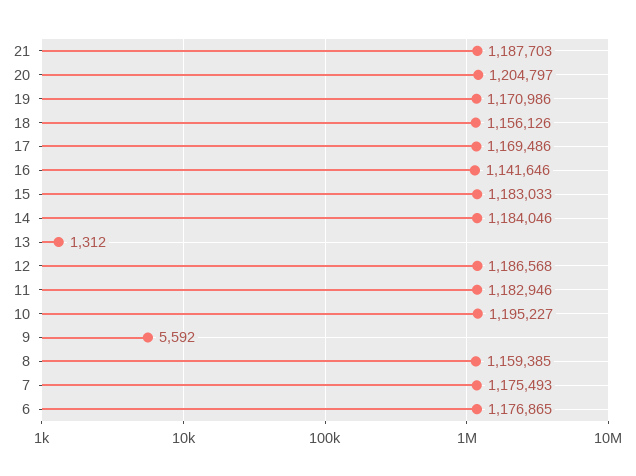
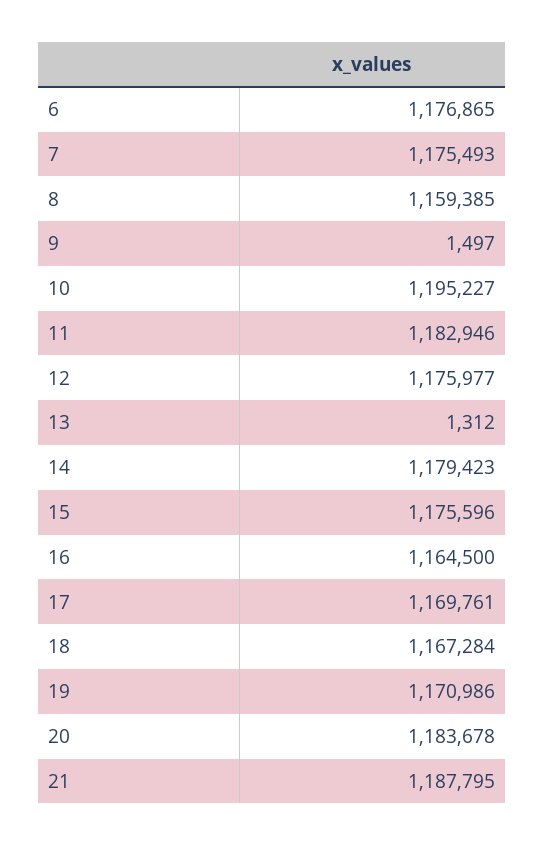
  {
-   "21": 1187703,
+   "21": 1187795,
-   "20": 1204797,
+   "20": 1183678,
    "19": 1170986,
-   "18": 1156126,
+   "18": 1167284,
-   "17": 1169486,
+   "17": 1169761,
-   "16": 1141646,
+   "16": 1164500,
-   "15": 1183033,
+   "15": 1175596,
-   "14": 1184046,
+   "14": 1179423,
    "13": 1312,
-   "12": 1186568,
+   "12": 1175977,
    "11": 1182946,
    "10": 1195227,
-   "9": 5592,
+   "9": 1497,
    "8": 1159385,
    "7": 1175493,
    "6": 1176865
  }

